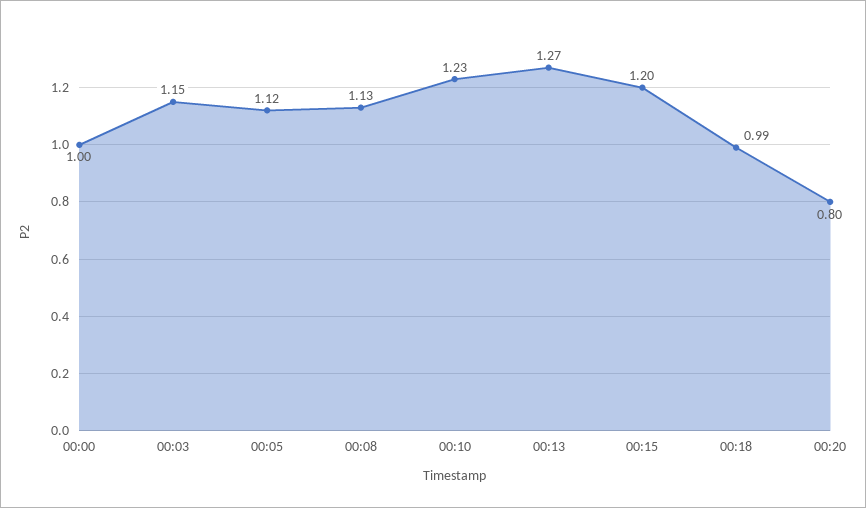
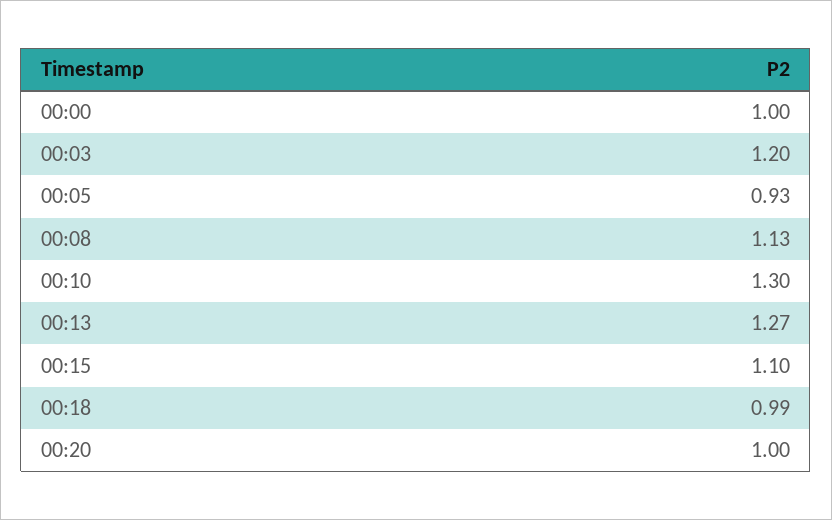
  {
    "00:00": 1,
-   "00:03": 1.15,
+   "00:03": 1.2,
-   "00:05": 1.12,
+   "00:05": 0.93,
    "00:08": 1.13,
-   "00:10": 1.23,
+   "00:10": 1.3,
    "00:13": 1.27,
-   "00:15": 1.2,
+   "00:15": 1.1,
    "00:18": 0.99,
-   "00:20": 0.8
+   "00:20": 1
  }

